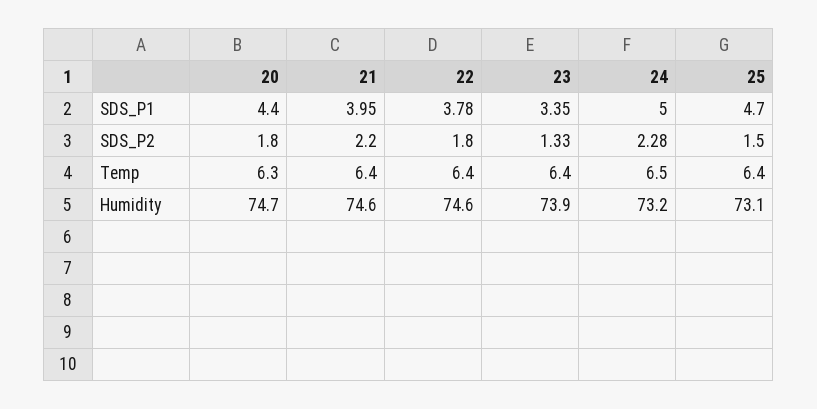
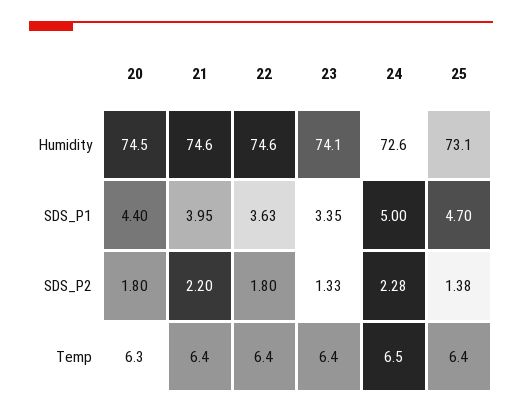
  {
    "20": {
      "SDS_P1": 4.4,
      "SDS_P2": 1.8,
      "Temp": 6.3,
-     "Humidity": 74.7
+     "Humidity": 74.5
    },
    "21": {
      "SDS_P1": 3.95,
      "SDS_P2": 2.2,
      "Temp": 6.4,
      "Humidity": 74.6
    },
    "22": {
-     "SDS_P1": 3.78,
+     "SDS_P1": 3.63,
      "SDS_P2": 1.8,
      "Temp": 6.4,
      "Humidity": 74.6
    },
    "23": {
      "SDS_P1": 3.35,
      "SDS_P2": 1.33,
      "Temp": 6.4,
-     "Humidity": 73.9
+     "Humidity": 74.1
    },
    "24": {
      "SDS_P1": 5,
      "SDS_P2": 2.28,
      "Temp": 6.5,
-     "Humidity": 73.2
+     "Humidity": 72.6
    },
    "25": {
      "SDS_P1": 4.7,
-     "SDS_P2": 1.5,
+     "SDS_P2": 1.38,
      "Temp": 6.4,
      "Humidity": 73.1
    }
  }

